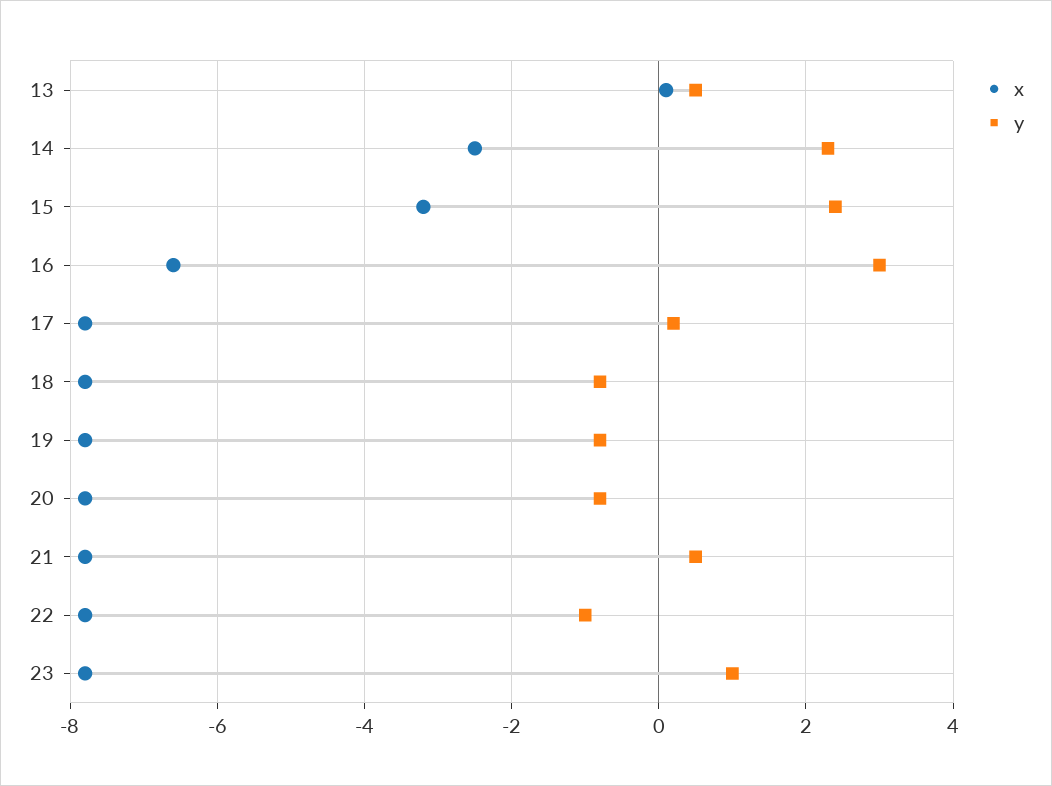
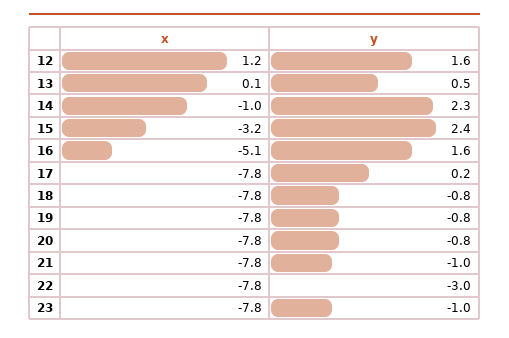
  {
    "x": {
      "13": 0.1,
-     "14": -2.5,
+     "14": -1,
      "15": -3.2,
-     "16": -6.5,
+     "16": -5.1,
      "17": -7.8,
      "18": -7.8,
      "19": -7.8,
      "20": -7.8,
      "21": -7.8,
      "22": -7.8,
-     "23": -7.8
+     "23": -7.8,
+     "12": 1.2
    },
    "y": {
      "13": 0.5,
      "14": 2.3,
      "15": 2.4,
-     "16": 3,
+     "16": 1.6,
      "17": 0.2,
      "18": -0.8,
      "19": -0.8,
      "20": -0.8,
-     "21": 0.5,
+     "21": -1,
-     "22": -1,
+     "22": -3,
-     "23": 1
+     "23": -1,
+     "12": 1.6
    }
  }

